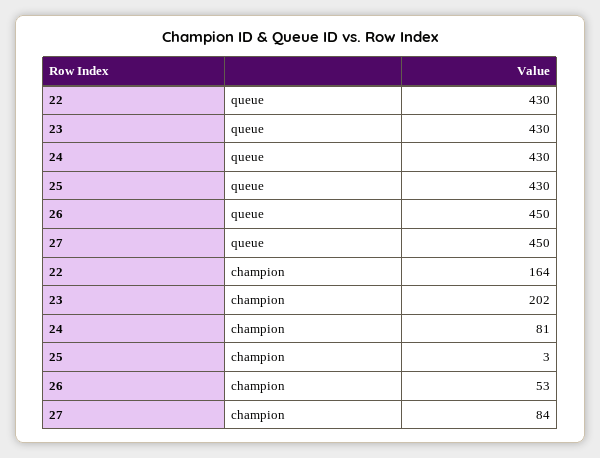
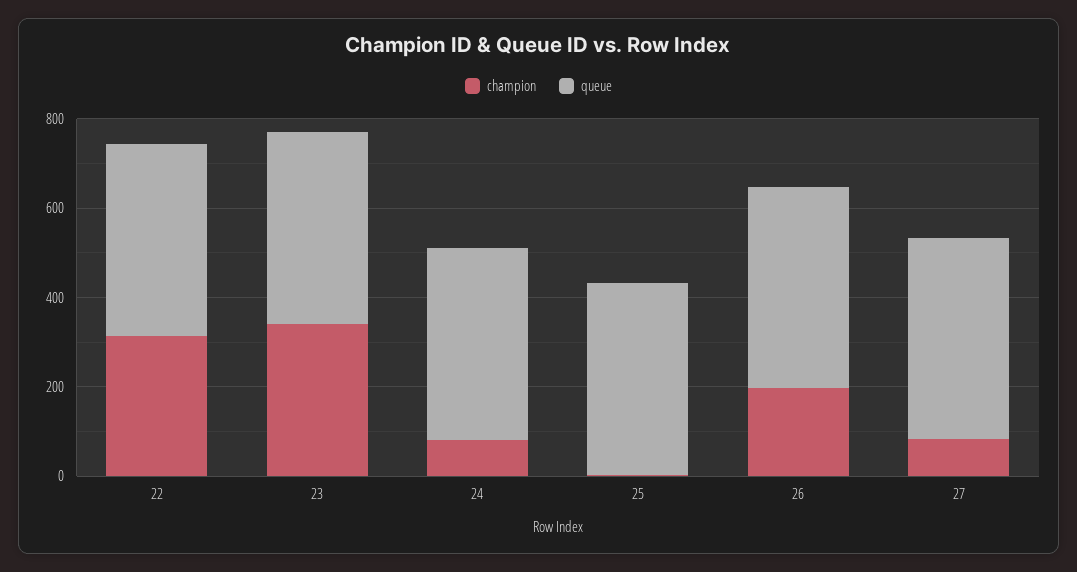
  {
    "queue": {
      "22": 430,
      "23": 430,
      "24": 430,
      "25": 430,
      "26": 450,
      "27": 450
    },
    "champion": {
-     "22": 164,
+     "22": 300,
-     "23": 202,
+     "23": 350,
      "24": 81,
      "25": 3,
-     "26": 53,
+     "26": 200,
      "27": 84
    }
  }

